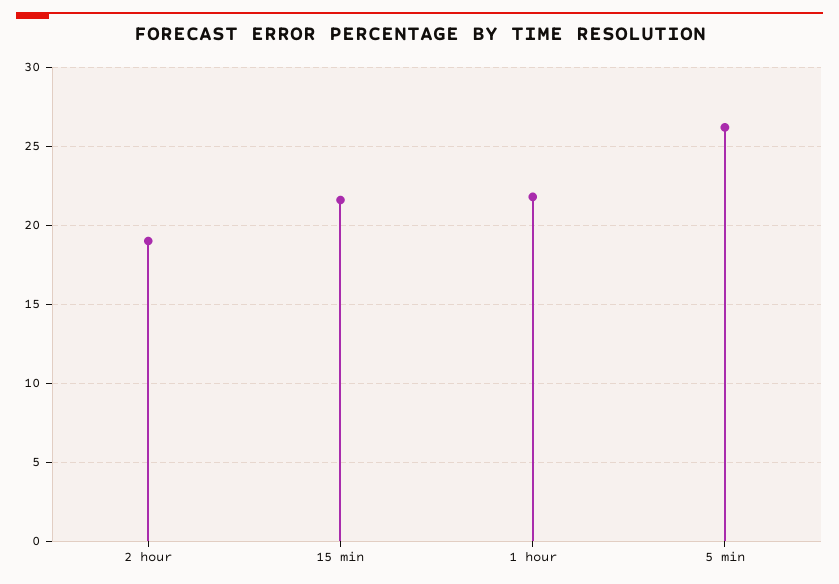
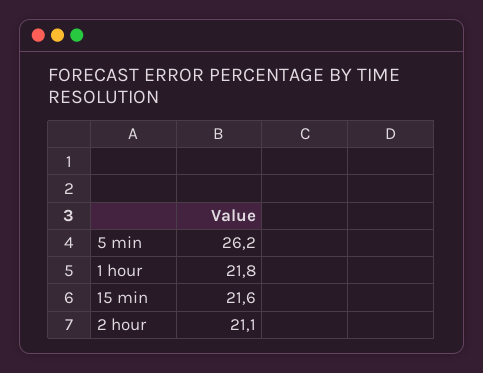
  {
-   "2 hour": 19,
+   "2 hour": 21.1,
    "15 min": 21.6,
    "1 hour": 21.8,
    "5 min": 26.2
  }

